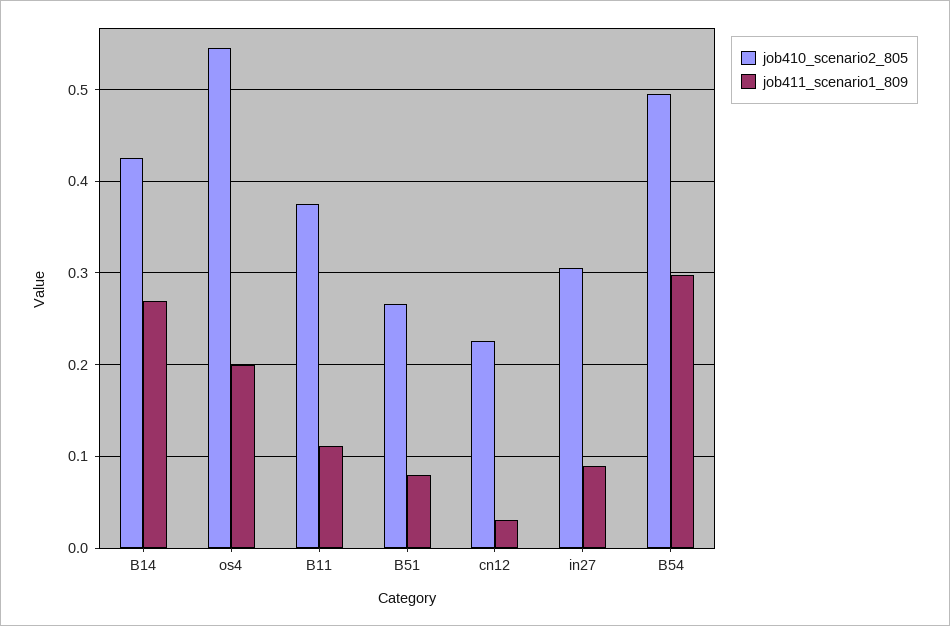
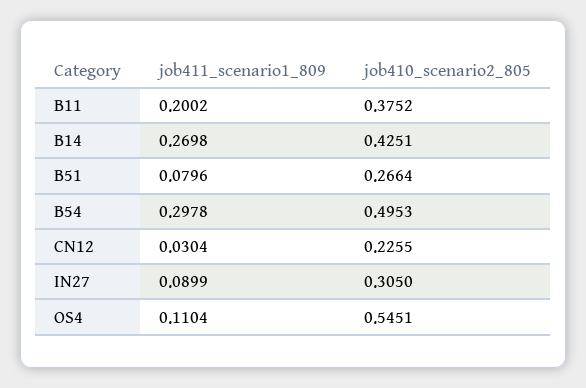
  {
    "job410_scenario2_805": {
      "B14": 0.4251,
      "os4": 0.5451,
      "B11": 0.3752,
      "B51": 0.2664,
      "cn12": 0.2255,
      "in27": 0.305,
      "B54": 0.4953
    },
    "job411_scenario1_809": {
      "B14": 0.2698,
-     "os4": 0.2,
+     "os4": 0.1104,
-     "B11": 0.11,
+     "B11": 0.2002,
      "B51": 0.0796,
      "cn12": 0.0304,
      "in27": 0.0899,
      "B54": 0.2978
    }
  }

